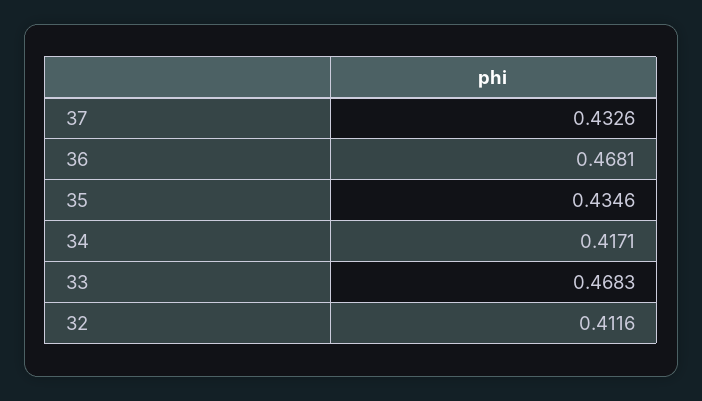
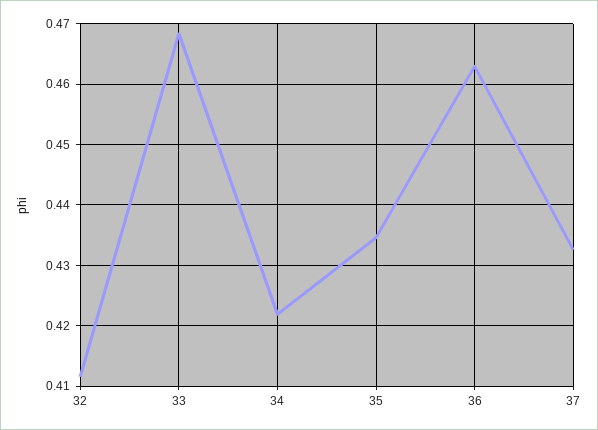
  {
    "37": 0.4326,
-   "36": 0.4681,
+   "36": 0.463,
    "35": 0.4346,
-   "34": 0.4171,
+   "34": 0.422,
    "33": 0.4683,
    "32": 0.4116
  }

